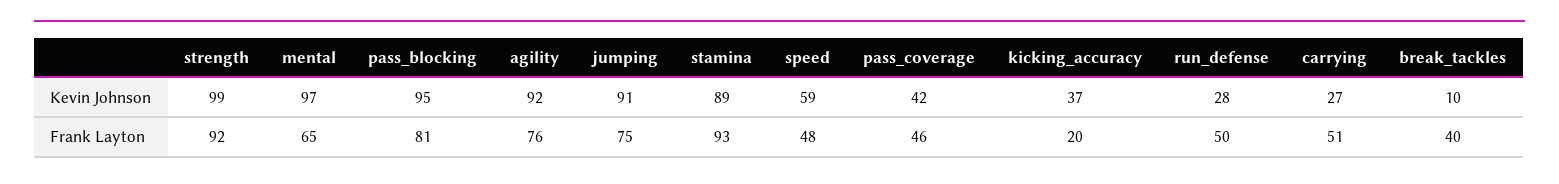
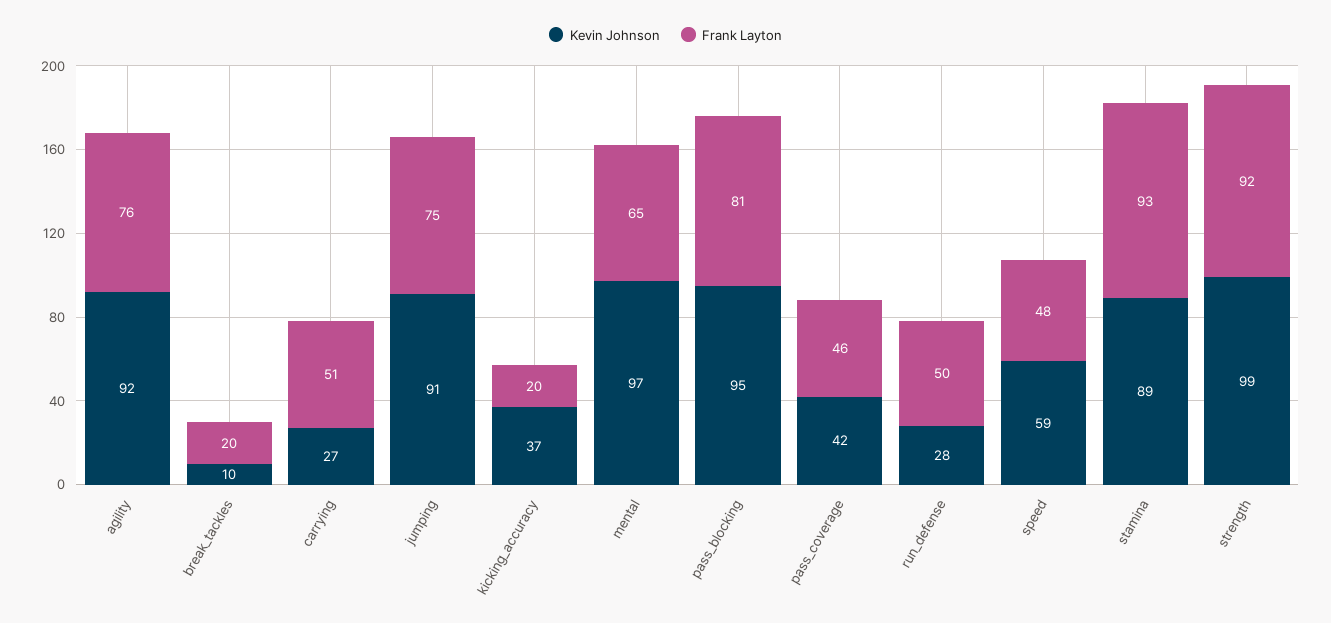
  {
    "Kevin Johnson": {
      "strength": 99,
      "mental": 97,
      "pass_blocking": 95,
      "agility": 92,
      "jumping": 91,
      "stamina": 89,
      "speed": 59,
      "pass_coverage": 42,
      "kicking_accuracy": 37,
      "run_defense": 28,
      "carrying": 27,
      "break_tackles": 10
    },
    "Frank Layton": {
      "strength": 92,
      "mental": 65,
      "pass_blocking": 81,
      "agility": 76,
      "jumping": 75,
      "stamina": 93,
      "speed": 48,
      "pass_coverage": 46,
      "kicking_accuracy": 20,
      "run_defense": 50,
      "carrying": 51,
-     "break_tackles": 40
+     "break_tackles": 20
    }
  }

